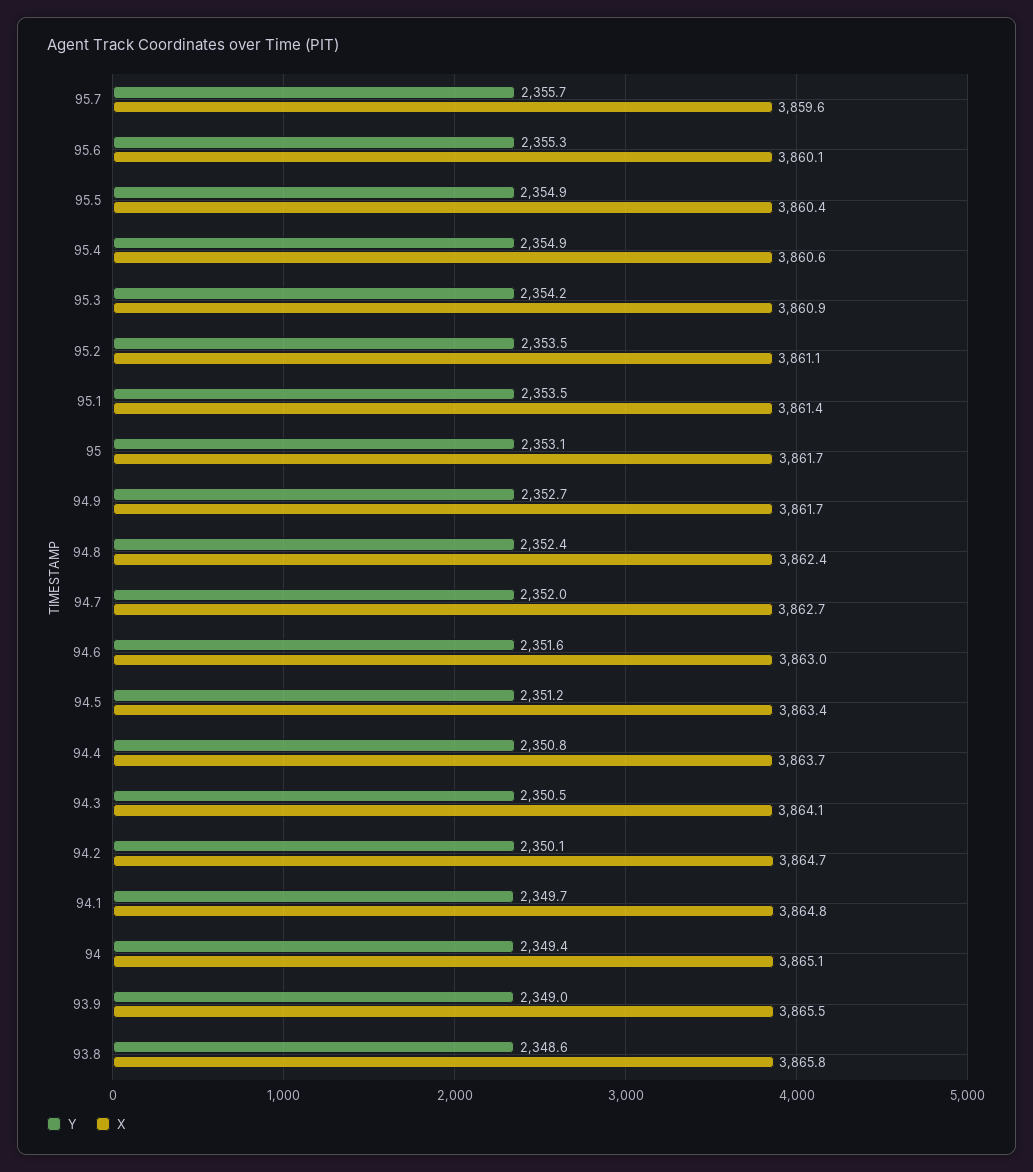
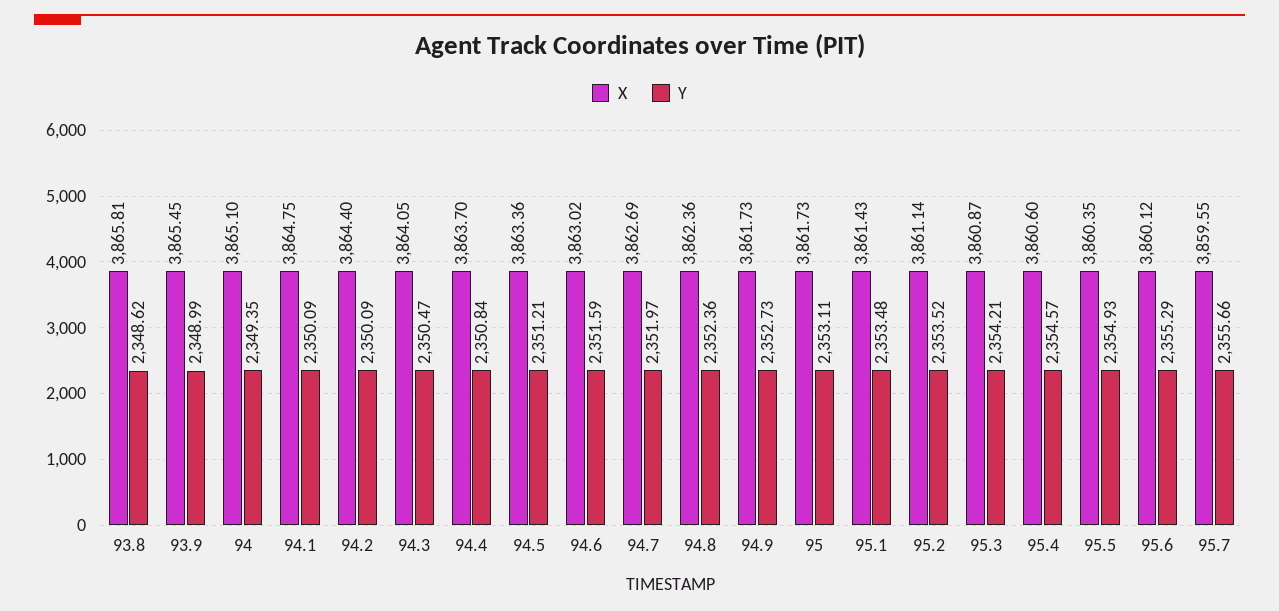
  {
    "Y": {
      "95.7": 2355.66,
      "95.6": 2355.29,
      "95.5": 2354.93,
-     "95.4": 2354.9,
+     "95.4": 2354.57,
      "95.3": 2354.21,
      "95.2": 2353.52,
      "95.1": 2353.48,
      "95": 2353.11,
      "94.9": 2352.73,
      "94.8": 2352.36,
      "94.7": 2351.97,
      "94.6": 2351.59,
      "94.5": 2351.21,
      "94.4": 2350.84,
      "94.3": 2350.47,
      "94.2": 2350.09,
-     "94.1": 2349.7,
+     "94.1": 2350.09,
      "94": 2349.35,
      "93.9": 2348.99,
      "93.8": 2348.62
    },
    "X": {
      "95.7": 3859.55,
      "95.6": 3860.12,
      "95.5": 3860.35,
      "95.4": 3860.6,
      "95.3": 3860.87,
      "95.2": 3861.14,
      "95.1": 3861.43,
      "95": 3861.73,
      "94.9": 3861.73,
      "94.8": 3862.36,
      "94.7": 3862.69,
      "94.6": 3863.02,
      "94.5": 3863.36,
      "94.4": 3863.7,
      "94.3": 3864.05,
-     "94.2": 3864.7,
+     "94.2": 3864.4,
      "94.1": 3864.75,
      "94": 3865.1,
      "93.9": 3865.45,
      "93.8": 3865.81
    }
  }

